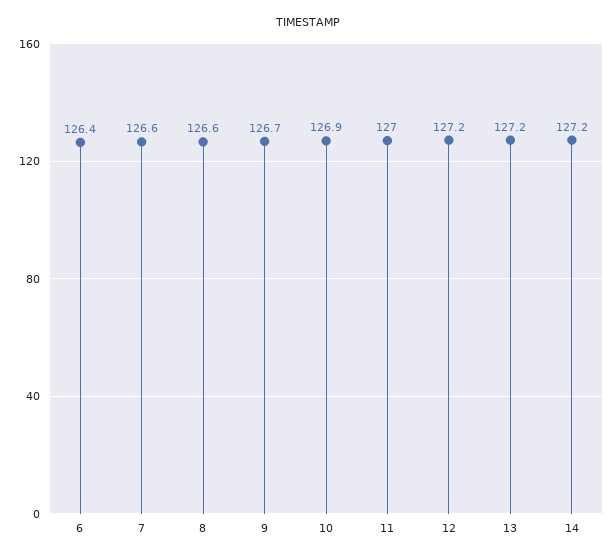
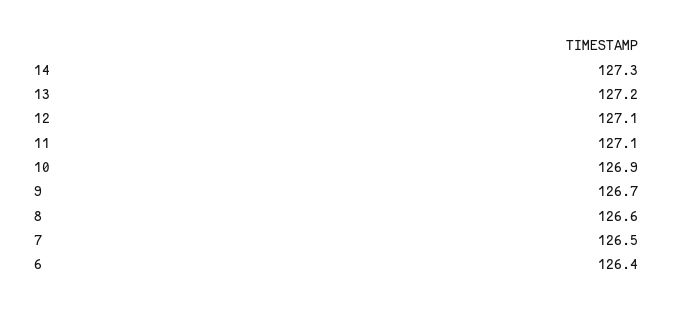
  {
    "6": 126.4,
-   "7": 126.6,
+   "7": 126.5,
    "8": 126.6,
    "9": 126.7,
    "10": 126.9,
-   "11": 127,
+   "11": 127.1,
-   "12": 127.2,
+   "12": 127.1,
    "13": 127.2,
-   "14": 127.2
+   "14": 127.3
  }

